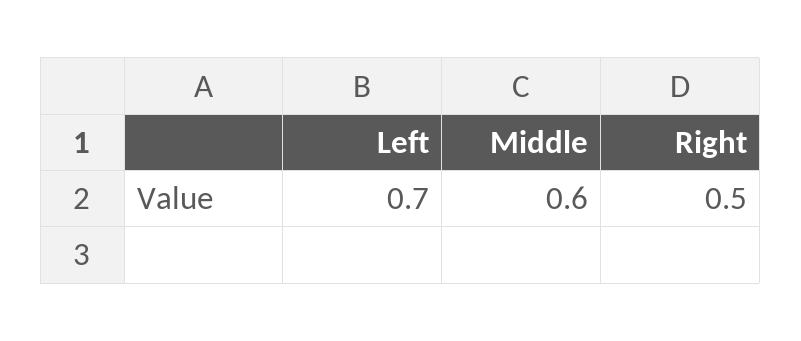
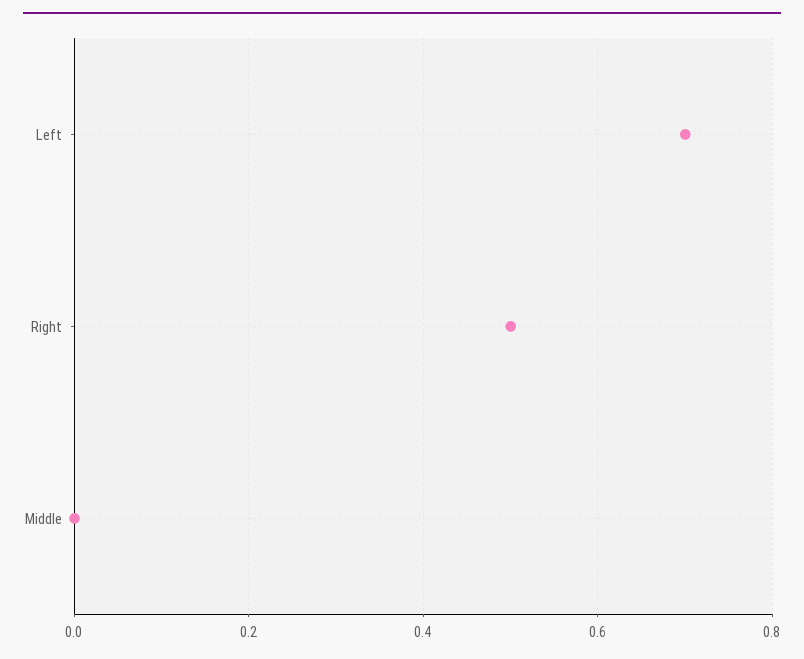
  {
    "Left": 0.7,
-   "Middle": 0.6,
+   "Middle": 0,
    "Right": 0.5
  }

